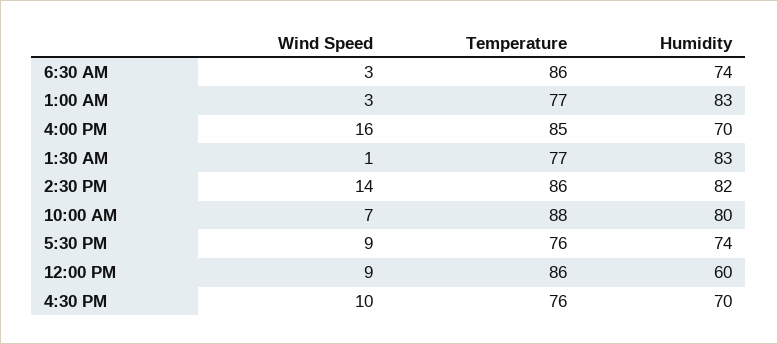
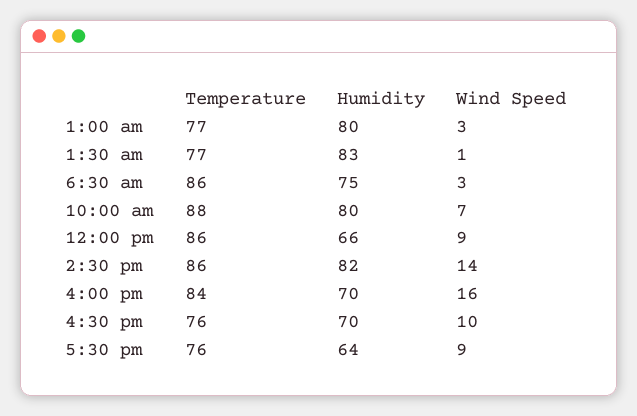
  {
    "Wind Speed": {
      "6:30 AM": 3,
      "1:00 AM": 3,
      "4:00 PM": 16,
      "1:30 AM": 1,
      "2:30 PM": 14,
      "10:00 AM": 7,
      "5:30 PM": 9,
      "12:00 PM": 9,
      "4:30 PM": 10
    },
    "Temperature": {
      "6:30 AM": 86,
      "1:00 AM": 77,
-     "4:00 PM": 85,
+     "4:00 PM": 84,
      "1:30 AM": 77,
      "2:30 PM": 86,
      "10:00 AM": 88,
      "5:30 PM": 76,
      "12:00 PM": 86,
      "4:30 PM": 76
    },
    "Humidity": {
-     "6:30 AM": 74,
+     "6:30 AM": 75,
-     "1:00 AM": 83,
+     "1:00 AM": 80,
      "4:00 PM": 70,
      "1:30 AM": 83,
      "2:30 PM": 82,
      "10:00 AM": 80,
-     "5:30 PM": 74,
+     "5:30 PM": 64,
-     "12:00 PM": 60,
+     "12:00 PM": 66,
      "4:30 PM": 70
    }
  }

